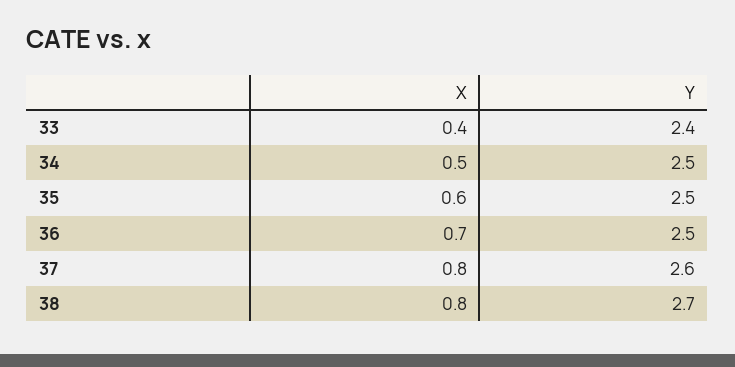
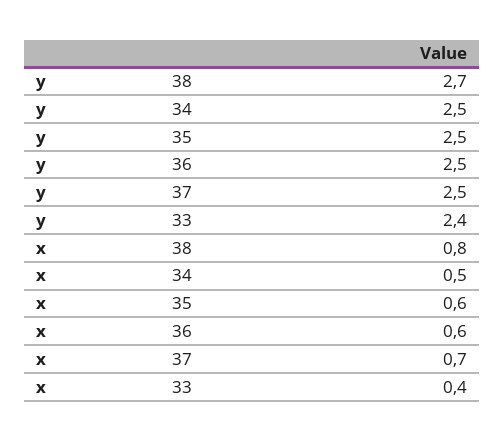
  {
    "X": {
      "33": 0.4,
      "34": 0.5,
      "35": 0.6,
-     "36": 0.7,
+     "36": 0.6,
-     "37": 0.8,
+     "37": 0.7,
      "38": 0.8
    },
    "Y": {
      "33": 2.4,
      "34": 2.5,
      "35": 2.5,
      "36": 2.5,
-     "37": 2.6,
+     "37": 2.5,
      "38": 2.7
    }
  }

